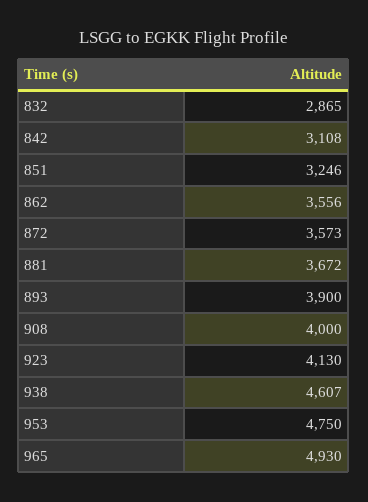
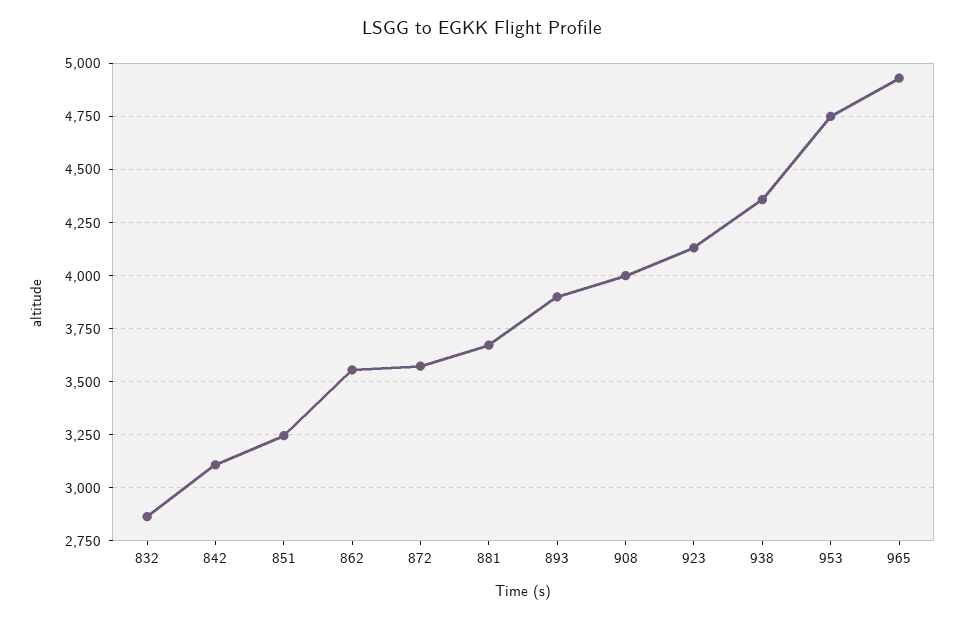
  {
    "832": 2865,
    "842": 3108,
    "851": 3246,
    "862": 3556,
    "872": 3573,
    "881": 3672,
    "893": 3900,
    "908": 4000,
    "923": 4130,
-   "938": 4607,
+   "938": 4350,
    "953": 4750,
    "965": 4930
  }

